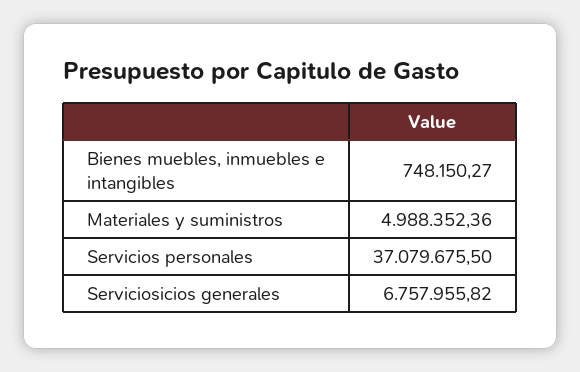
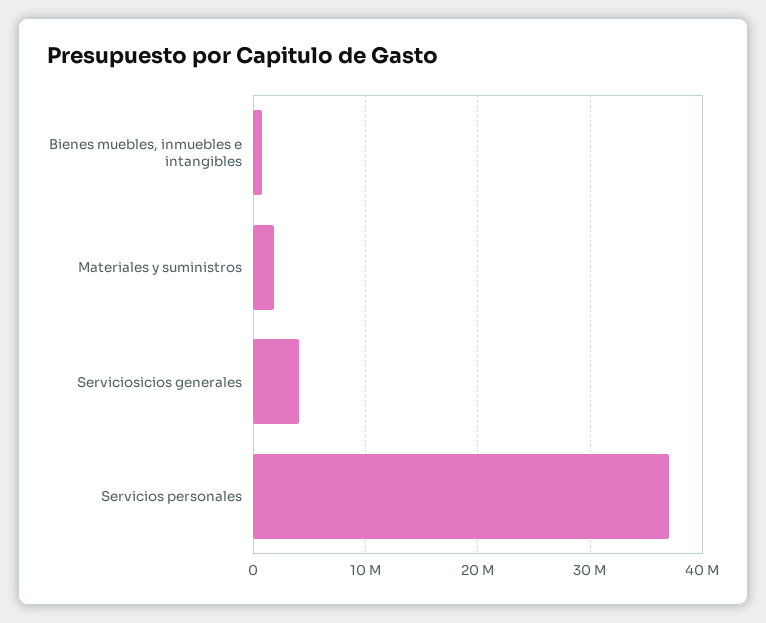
  {
    "Bienes muebles, inmuebles e intangibles": 748150.27,
-   "Materiales y suministros": 4988352.36,
+   "Materiales y suministros": 2000000,
    "Servicios personales": 37079675.5,
-   "Serviciosicios generales": 6757955.82
+   "Serviciosicios generales": 4000000
  }

